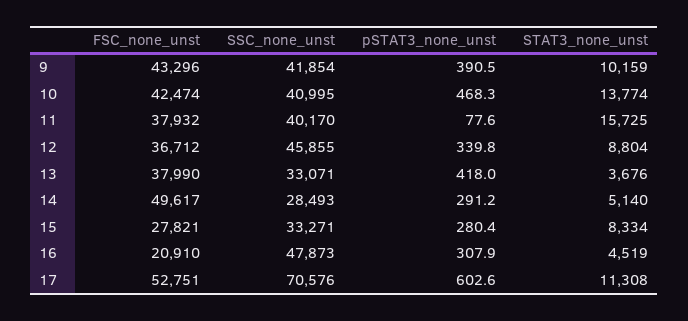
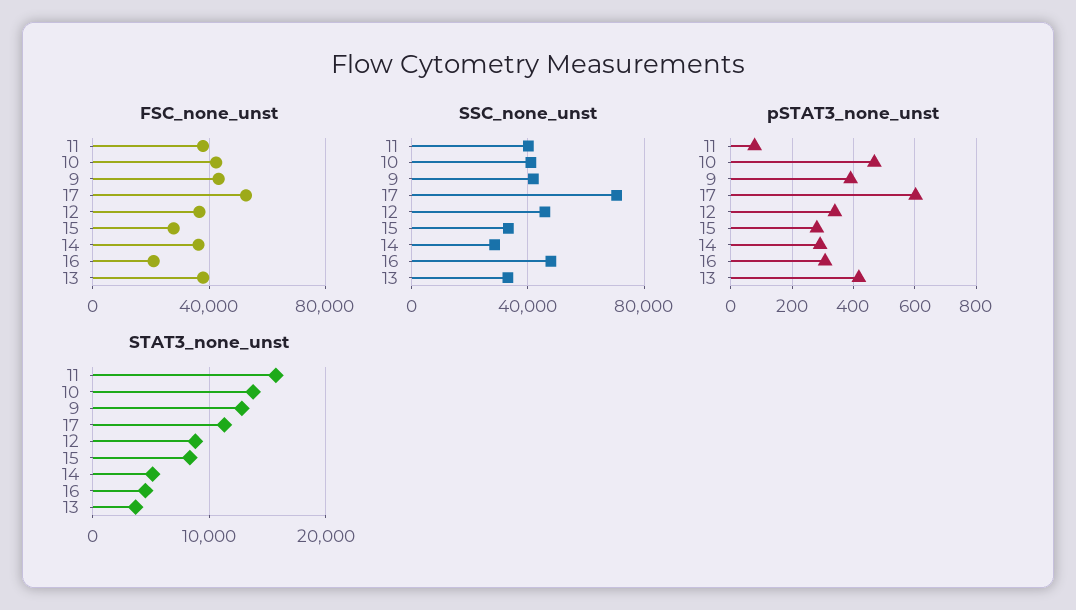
  {
    "FSC_none_unst": {
      "9": 43296,
      "10": 42474,
      "11": 37932,
      "12": 36712,
      "13": 37990,
-     "14": 49617,
+     "14": 35000,
      "15": 27821,
      "16": 20910,
      "17": 52751
    },
    "SSC_none_unst": {
      "9": 41854,
      "10": 40995,
      "11": 40170,
      "12": 45855,
      "13": 33071,
      "14": 28493,
      "15": 33271,
      "16": 47873,
      "17": 70576
    },
    "pSTAT3_none_unst": {
      "9": 390.5,
      "10": 468.3,
      "11": 77.6,
      "12": 339.8,
      "13": 418,
      "14": 291.2,
      "15": 280.4,
      "16": 307.9,
      "17": 602.6
    },
    "STAT3_none_unst": {
-     "9": 10159,
+     "9": 13000,
      "10": 13774,
      "11": 15725,
      "12": 8804,
      "13": 3676,
      "14": 5140,
      "15": 8334,
      "16": 4519,
      "17": 11308
    }
  }

